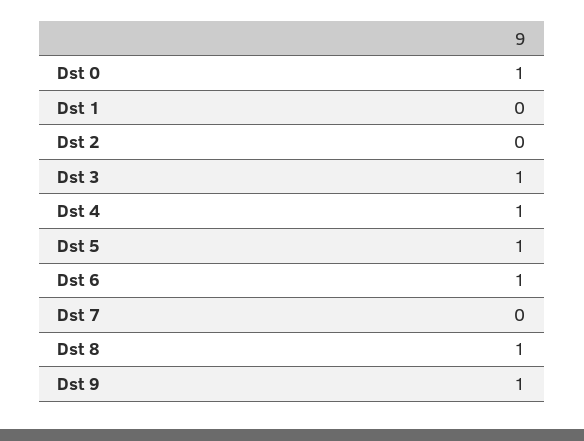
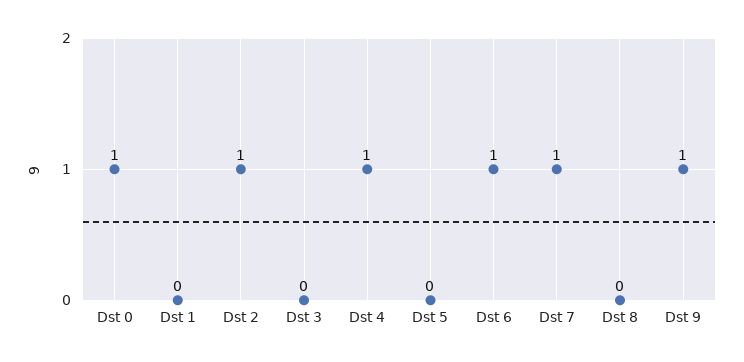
  {
    "Dst 0": 1,
    "Dst 1": 0,
-   "Dst 2": 0,
+   "Dst 2": 1,
-   "Dst 3": 1,
+   "Dst 3": 0,
    "Dst 4": 1,
-   "Dst 5": 1,
+   "Dst 5": 0,
    "Dst 6": 1,
-   "Dst 7": 0,
+   "Dst 7": 1,
-   "Dst 8": 1,
+   "Dst 8": 0,
    "Dst 9": 1
  }

